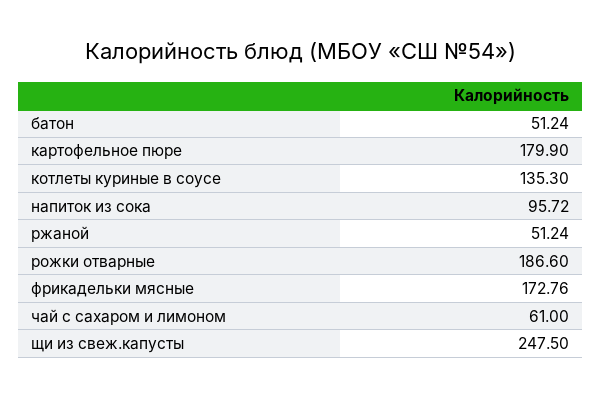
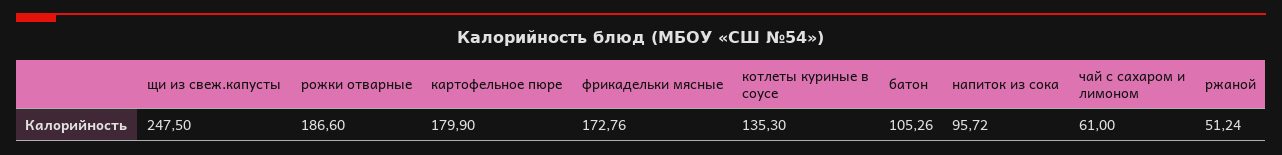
  {
-   "батон": 51.24,
+   "батон": 105.26,
    "картофельное пюре": 179.9,
    "котлеты куриные в соусе": 135.3,
    "напиток из сока": 95.72,
    "ржаной": 51.24,
    "рожки отварные": 186.6,
    "фрикадельки мясные": 172.76,
    "чай с сахаром и лимоном": 61,
    "щи из свеж.капусты": 247.5
  }

